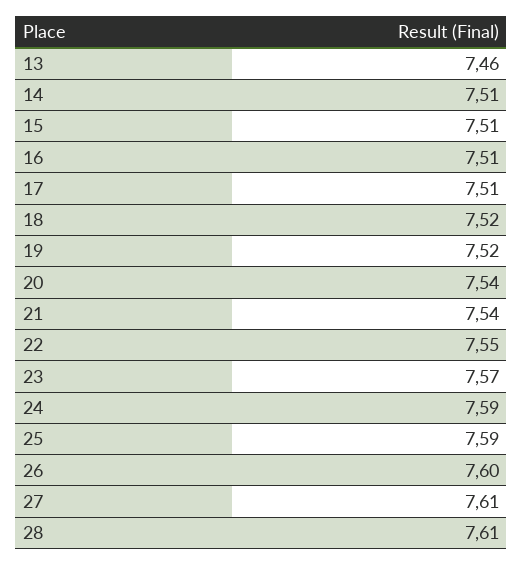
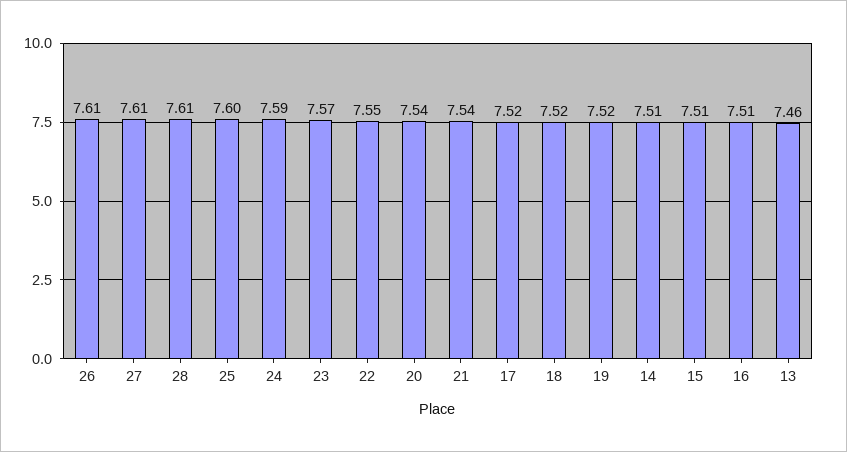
  {
    "13": 7.46,
    "14": 7.51,
    "15": 7.51,
    "16": 7.51,
-   "17": 7.51,
+   "17": 7.52,
    "18": 7.52,
    "19": 7.52,
    "20": 7.54,
    "21": 7.54,
    "22": 7.55,
    "23": 7.57,
    "24": 7.59,
-   "25": 7.59,
+   "25": 7.6,
-   "26": 7.6,
+   "26": 7.61,
    "27": 7.61,
    "28": 7.61
  }

